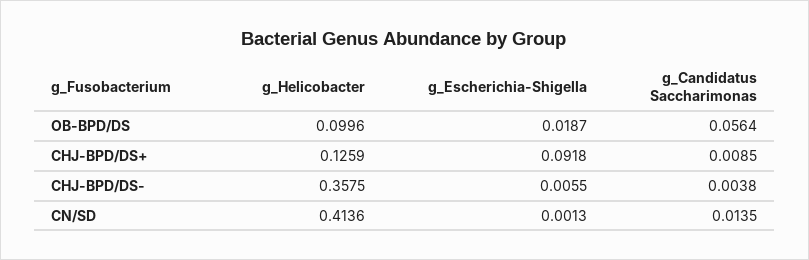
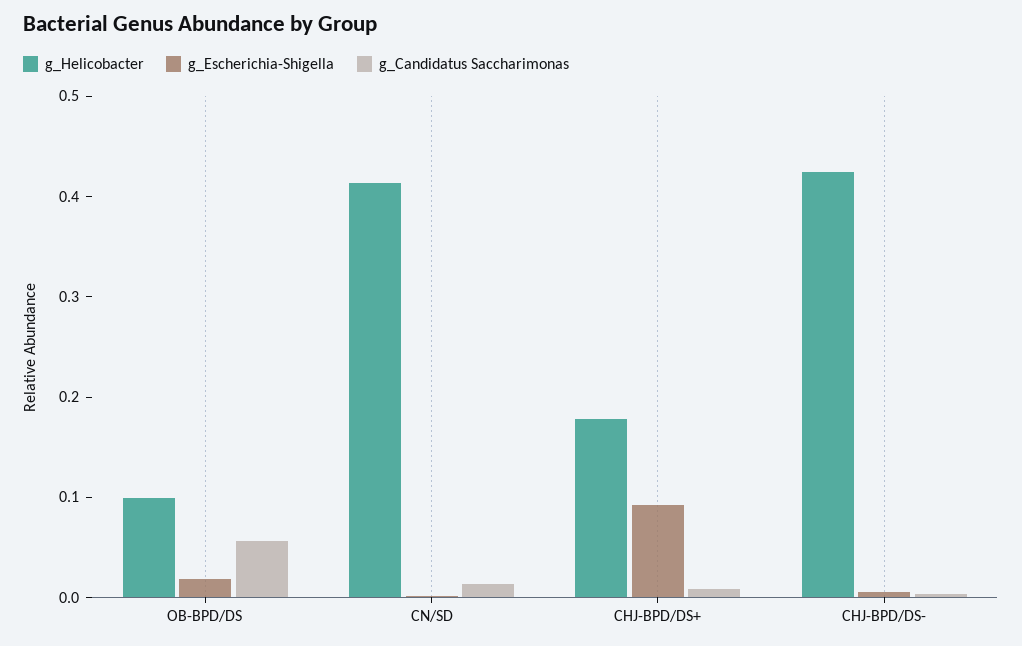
  {
    "g_Helicobacter": {
      "OB-BPD/DS": 0.0996,
-     "CHJ-BPD/DS+": 0.1259,
+     "CHJ-BPD/DS+": 0.18,
-     "CHJ-BPD/DS-": 0.3575,
+     "CHJ-BPD/DS-": 0.42,
      "CN/SD": 0.4136
    },
    "g_Escherichia-Shigella": {
      "OB-BPD/DS": 0.0187,
      "CHJ-BPD/DS+": 0.0918,
      "CHJ-BPD/DS-": 0.0055,
      "CN/SD": 0.0013
    },
    "g_Candidatus Saccharimonas": {
      "OB-BPD/DS": 0.0564,
      "CHJ-BPD/DS+": 0.0085,
      "CHJ-BPD/DS-": 0.0038,
      "CN/SD": 0.0135
    }
  }

